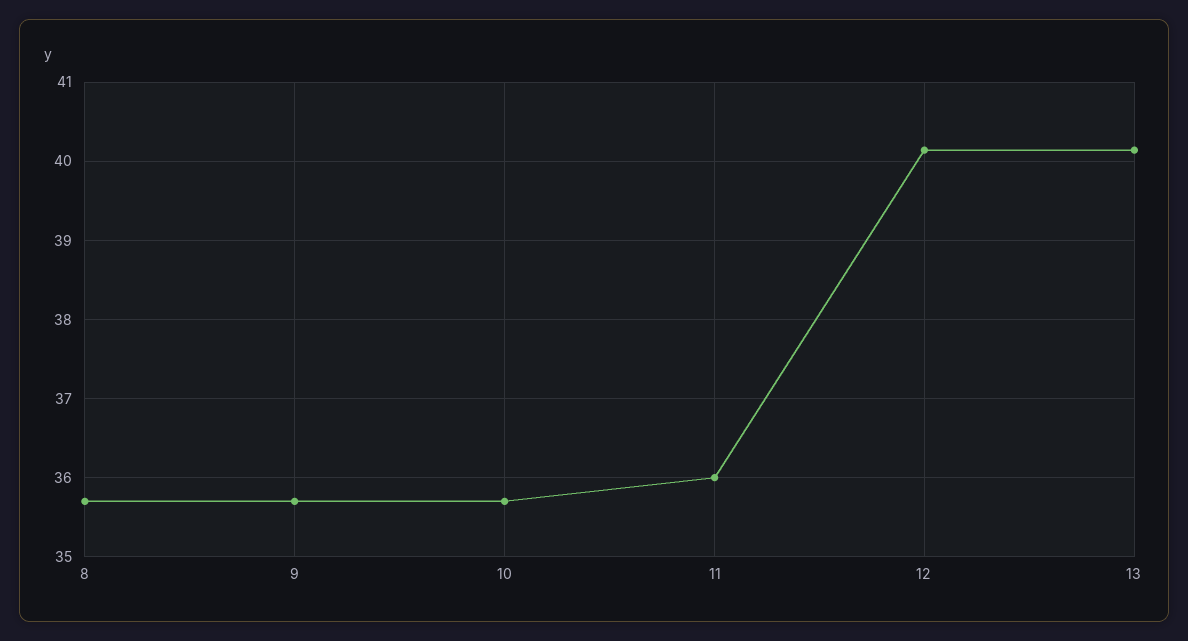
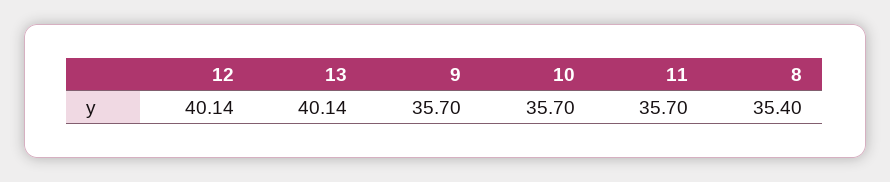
  {
-   "8": 35.7,
+   "8": 35.4,
    "9": 35.7,
    "10": 35.7,
-   "11": 36,
+   "11": 35.7,
    "12": 40.14,
    "13": 40.14
  }

